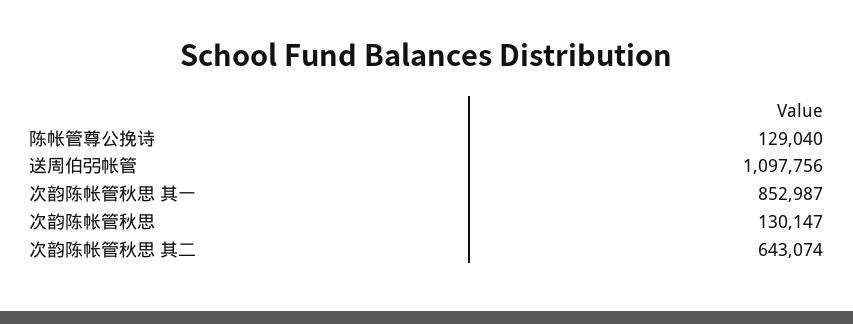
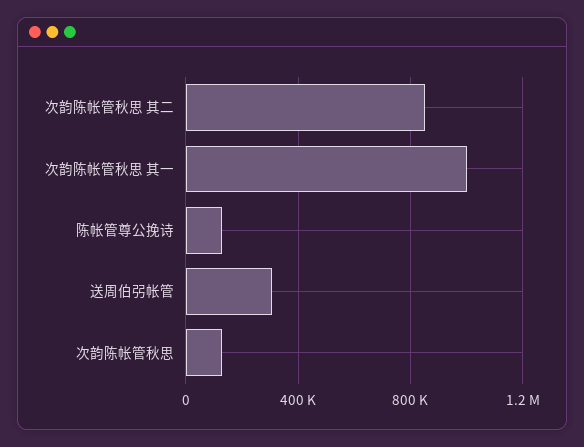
  {
    "陈帐管尊公挽诗": 129040,
-   "送周伯弜帐管": 1097756,
+   "送周伯弜帐管": 300000,
-   "次韵陈帐管秋思 其一": 852987,
+   "次韵陈帐管秋思 其一": 1000000,
    "次韵陈帐管秋思": 130147,
-   "次韵陈帐管秋思 其二": 643074
+   "次韵陈帐管秋思 其二": 850000
  }

